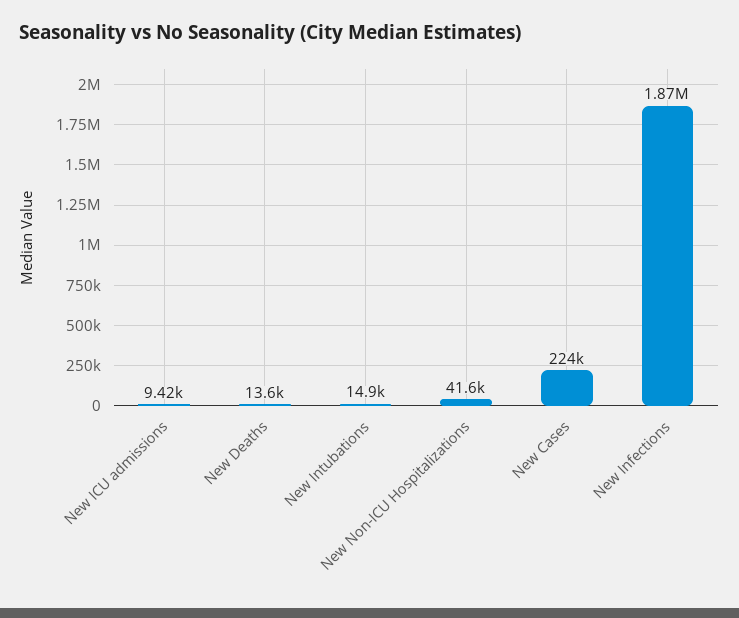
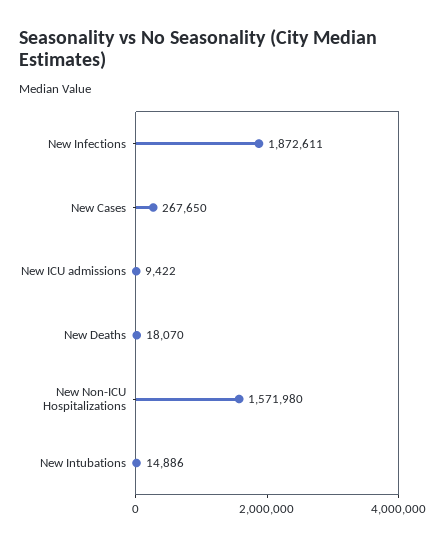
  {
    "New ICU admissions": 9422,
-   "New Deaths": 13600,
+   "New Deaths": 18070,
    "New Intubations": 14886,
-   "New Non-ICU Hospitalizations": 41600,
+   "New Non-ICU Hospitalizations": 1571980,
-   "New Cases": 224000,
+   "New Cases": 267650,
    "New Infections": 1872611
  }

